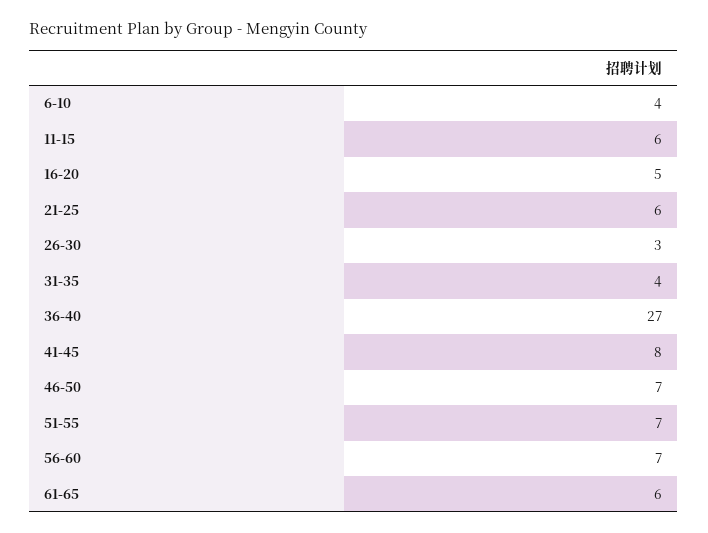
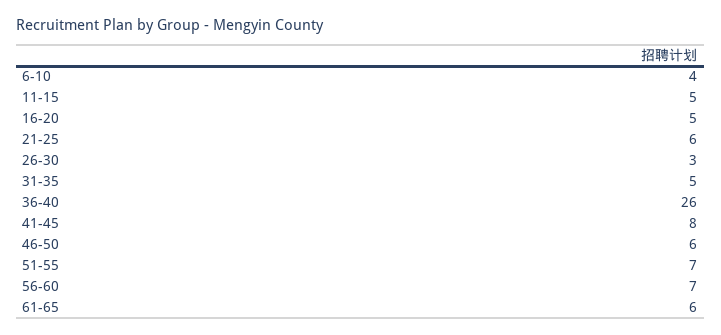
  {
    "6-10": 4,
-   "11-15": 6,
+   "11-15": 5,
    "16-20": 5,
    "21-25": 6,
    "26-30": 3,
-   "31-35": 4,
+   "31-35": 5,
-   "36-40": 27,
+   "36-40": 26,
    "41-45": 8,
-   "46-50": 7,
+   "46-50": 6,
    "51-55": 7,
    "56-60": 7,
    "61-65": 6
  }

